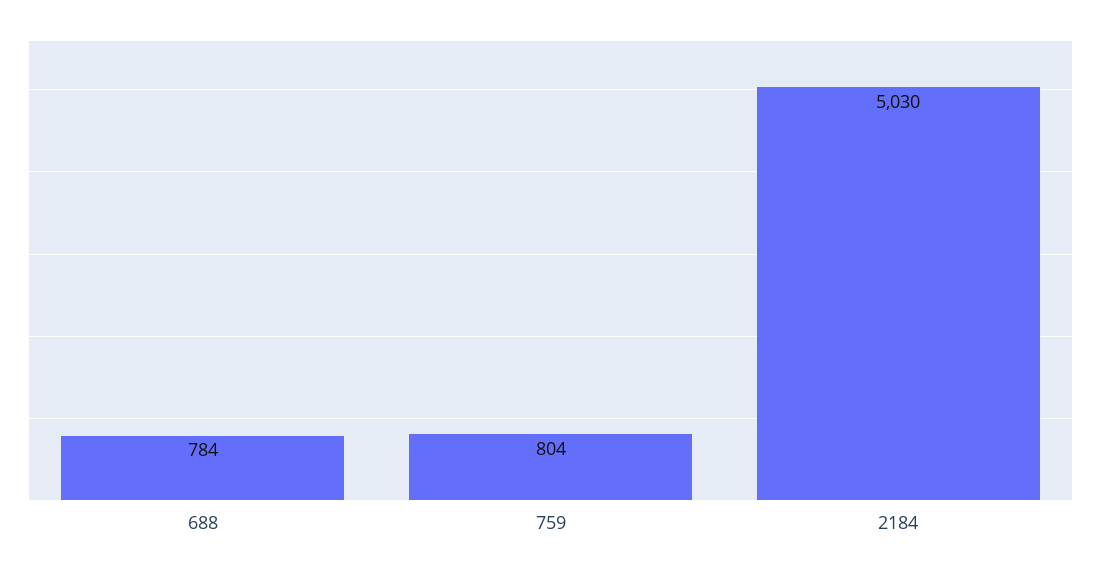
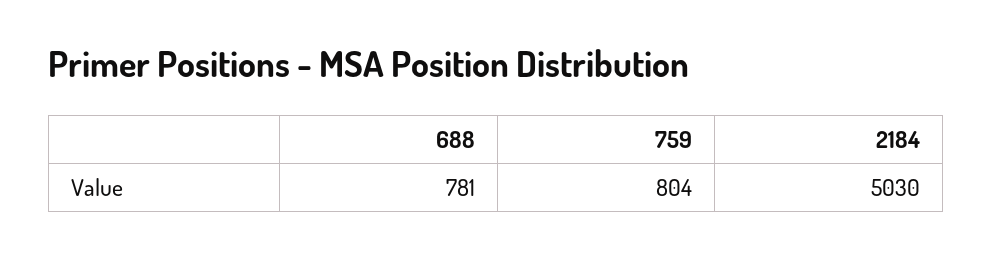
  {
-   "688": 784,
+   "688": 781,
    "759": 804,
    "2184": 5030
  }

